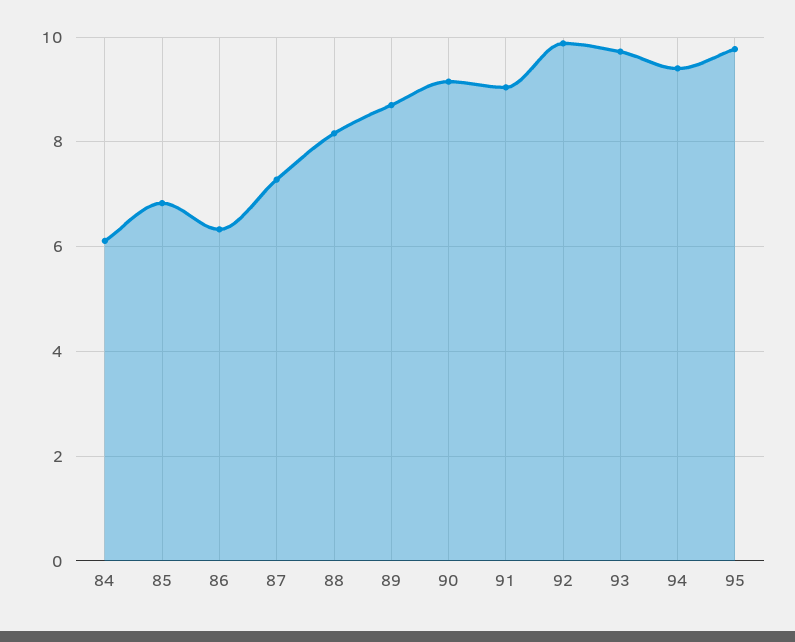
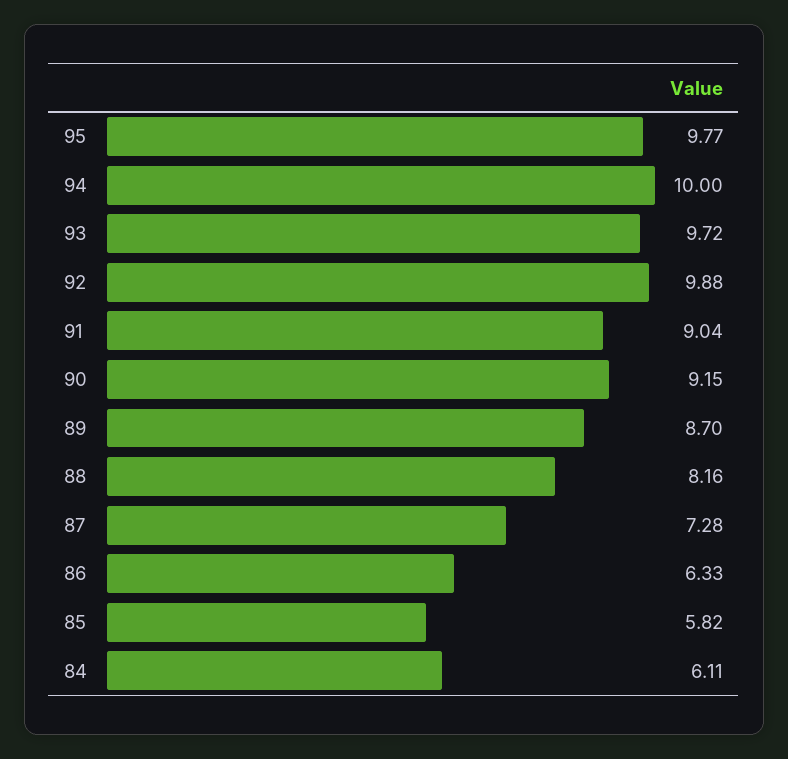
  {
    "84": 6.11,
-   "85": 6.8,
+   "85": 5.82,
    "86": 6.33,
    "87": 7.28,
    "88": 8.16,
    "89": 8.7,
    "90": 9.15,
    "91": 9.04,
    "92": 9.88,
    "93": 9.72,
-   "94": 9.4,
+   "94": 10,
    "95": 9.77
  }

